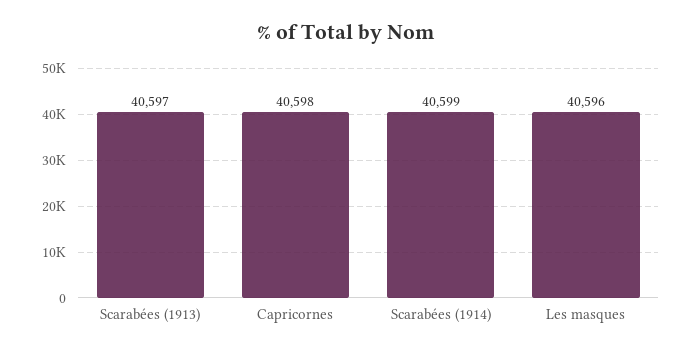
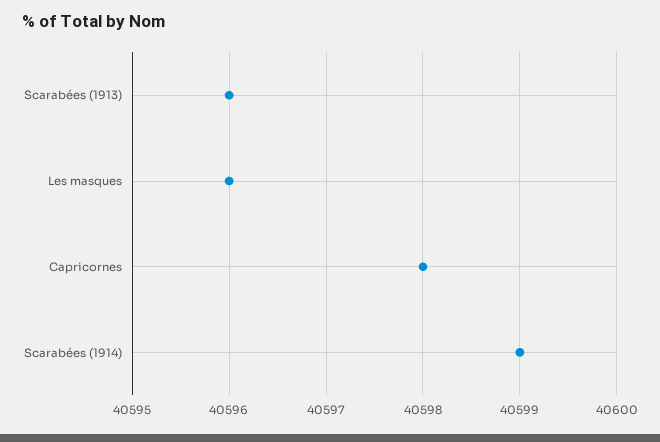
  {
-   "Scarabées (1913)": 40597,
+   "Scarabées (1913)": 40596,
    "Capricornes": 40598,
    "Scarabées (1914)": 40599,
    "Les masques": 40596
  }

